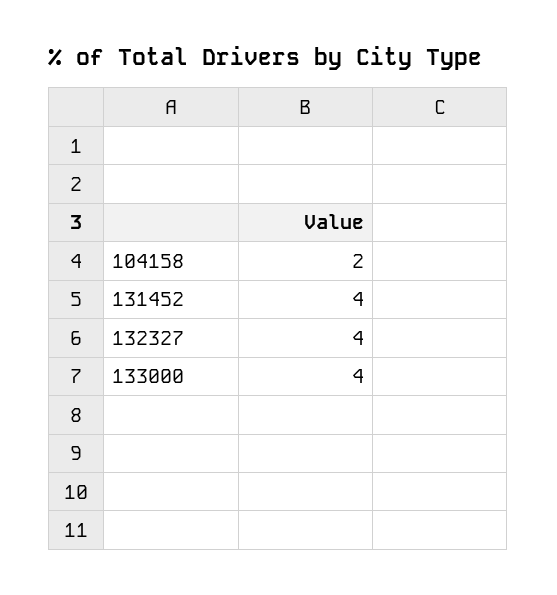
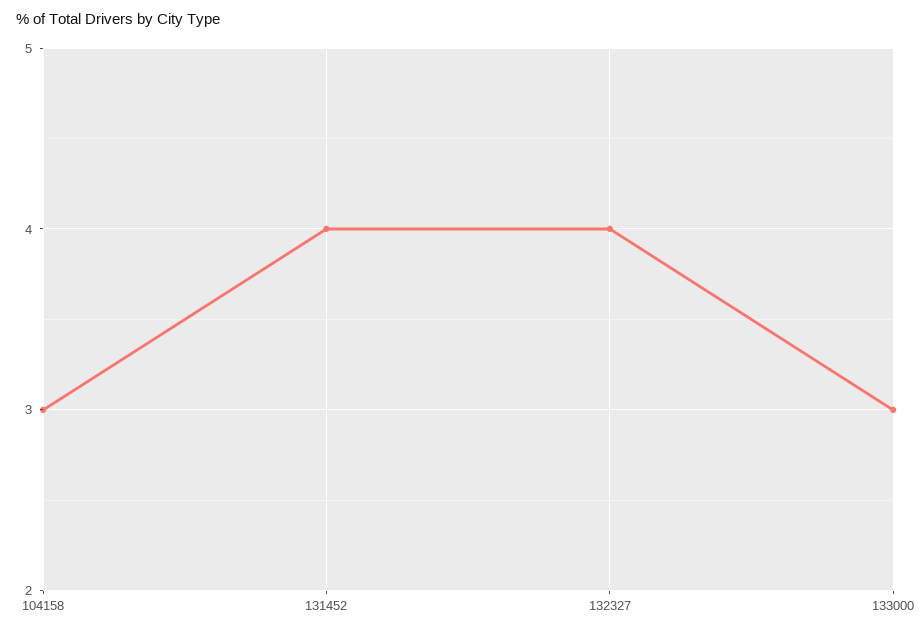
  {
-   "104158": 2,
+   "104158": 3,
    "131452": 4,
    "132327": 4,
-   "133000": 4
+   "133000": 3
  }

